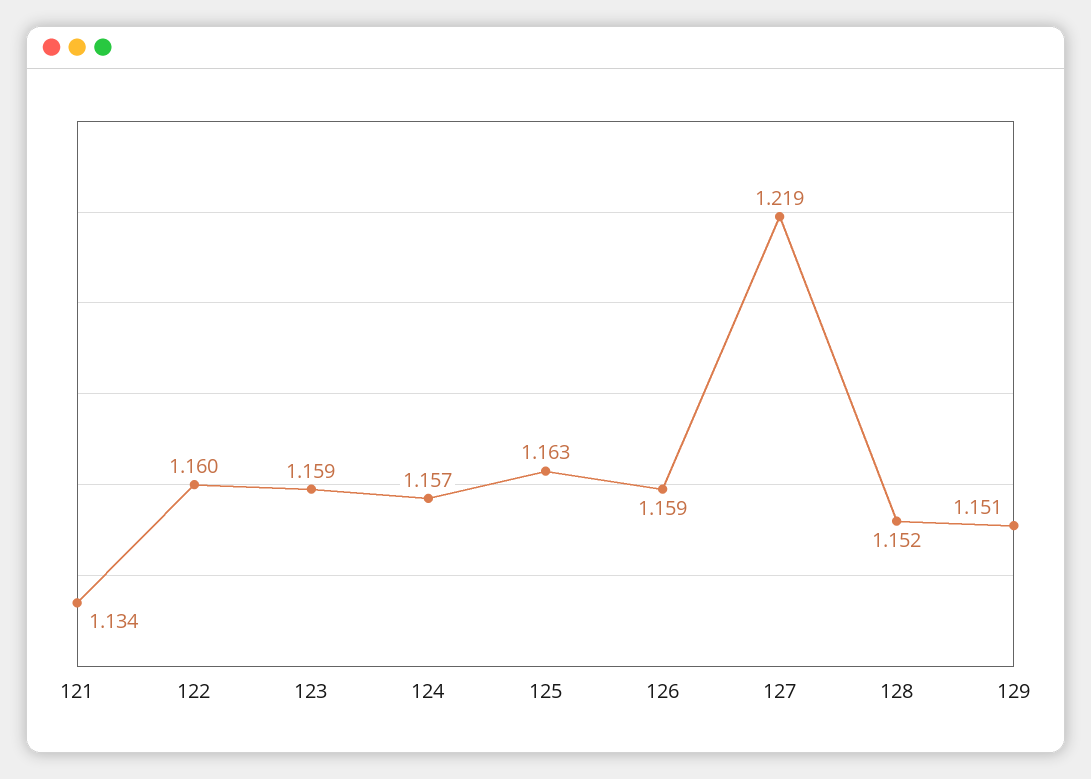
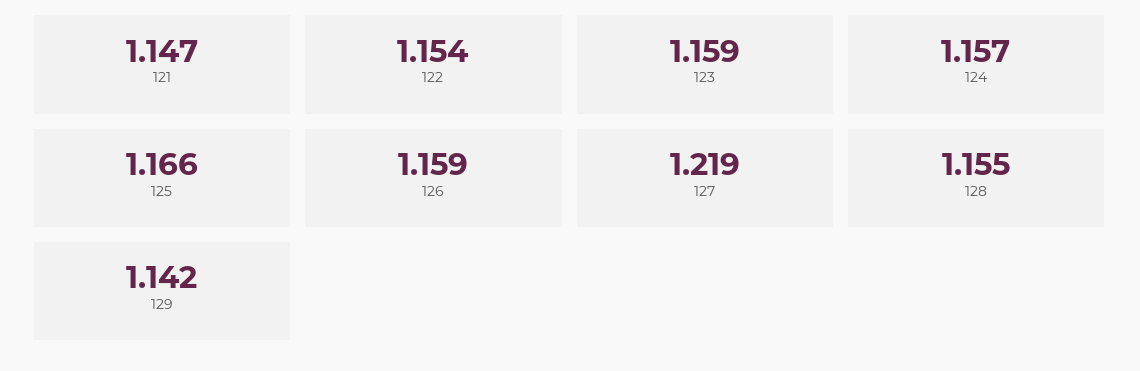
  {
-   "121": 1.134,
+   "121": 1.147,
-   "122": 1.16,
+   "122": 1.154,
    "123": 1.159,
    "124": 1.157,
-   "125": 1.163,
+   "125": 1.166,
    "126": 1.159,
    "127": 1.219,
-   "128": 1.152,
+   "128": 1.155,
-   "129": 1.151
+   "129": 1.142
  }

